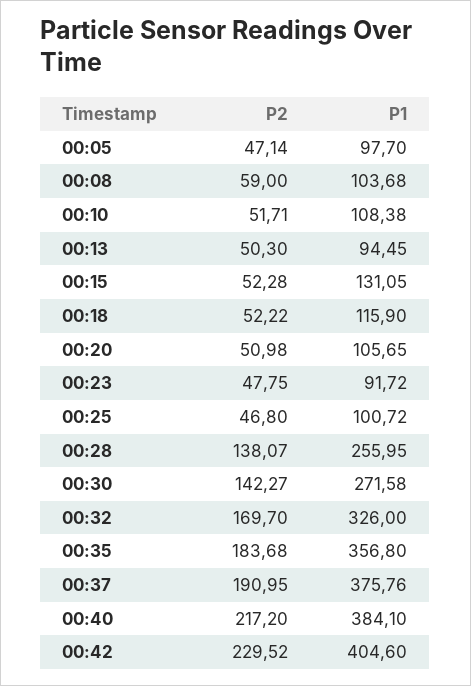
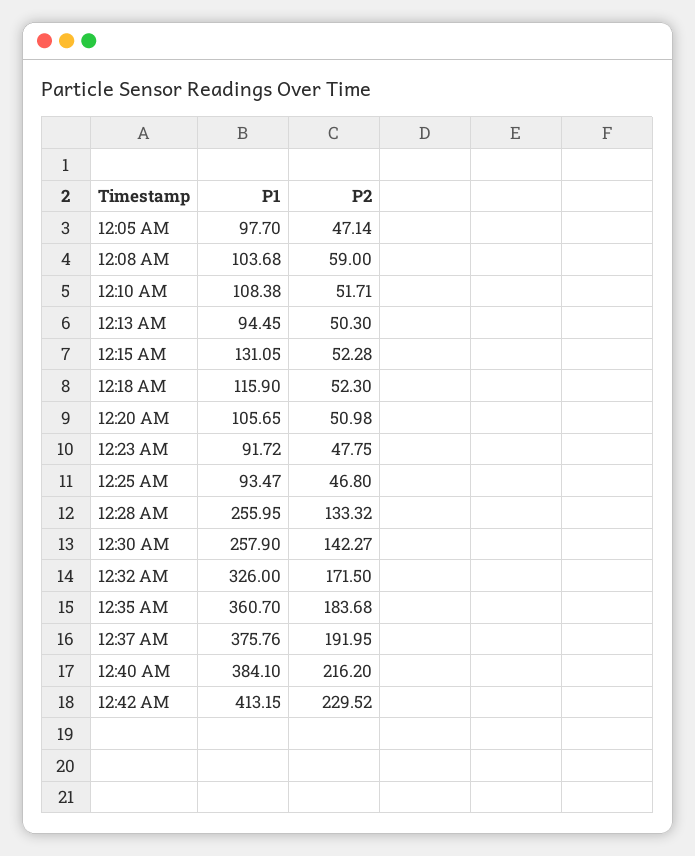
  {
    "P2": {
      "00:05": 47.14,
      "00:08": 59,
      "00:10": 51.71,
      "00:13": 50.3,
      "00:15": 52.28,
-     "00:18": 52.22,
+     "00:18": 52.3,
      "00:20": 50.98,
      "00:23": 47.75,
      "00:25": 46.8,
-     "00:28": 138.07,
+     "00:28": 133.32,
      "00:30": 142.27,
-     "00:32": 169.7,
+     "00:32": 171.5,
      "00:35": 183.68,
-     "00:37": 190.95,
+     "00:37": 191.95,
-     "00:40": 217.2,
+     "00:40": 216.2,
      "00:42": 229.52
    },
    "P1": {
      "00:05": 97.7,
      "00:08": 103.68,
      "00:10": 108.38,
      "00:13": 94.45,
      "00:15": 131.05,
      "00:18": 115.9,
      "00:20": 105.65,
      "00:23": 91.72,
-     "00:25": 100.72,
+     "00:25": 93.47,
      "00:28": 255.95,
-     "00:30": 271.58,
+     "00:30": 257.9,
      "00:32": 326,
-     "00:35": 356.8,
+     "00:35": 360.7,
      "00:37": 375.76,
      "00:40": 384.1,
-     "00:42": 404.6
+     "00:42": 413.15
    }
  }

